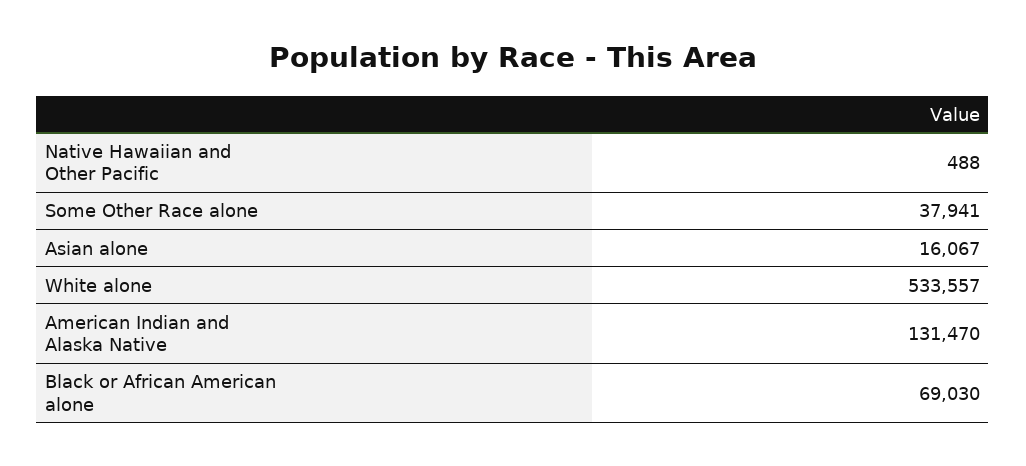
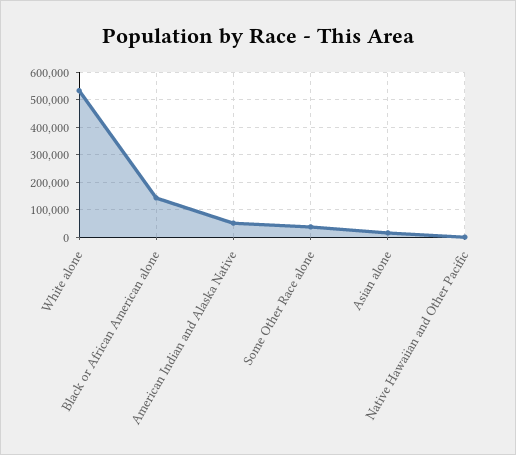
  {
    "Native Hawaiian and Other Pacific": 488,
    "Some Other Race alone": 37941,
    "Asian alone": 16067,
    "White alone": 533557,
-   "American Indian and Alaska Native": 131470,
+   "American Indian and Alaska Native": 50000,
-   "Black or African American alone": 69030
+   "Black or African American alone": 150000
  }

